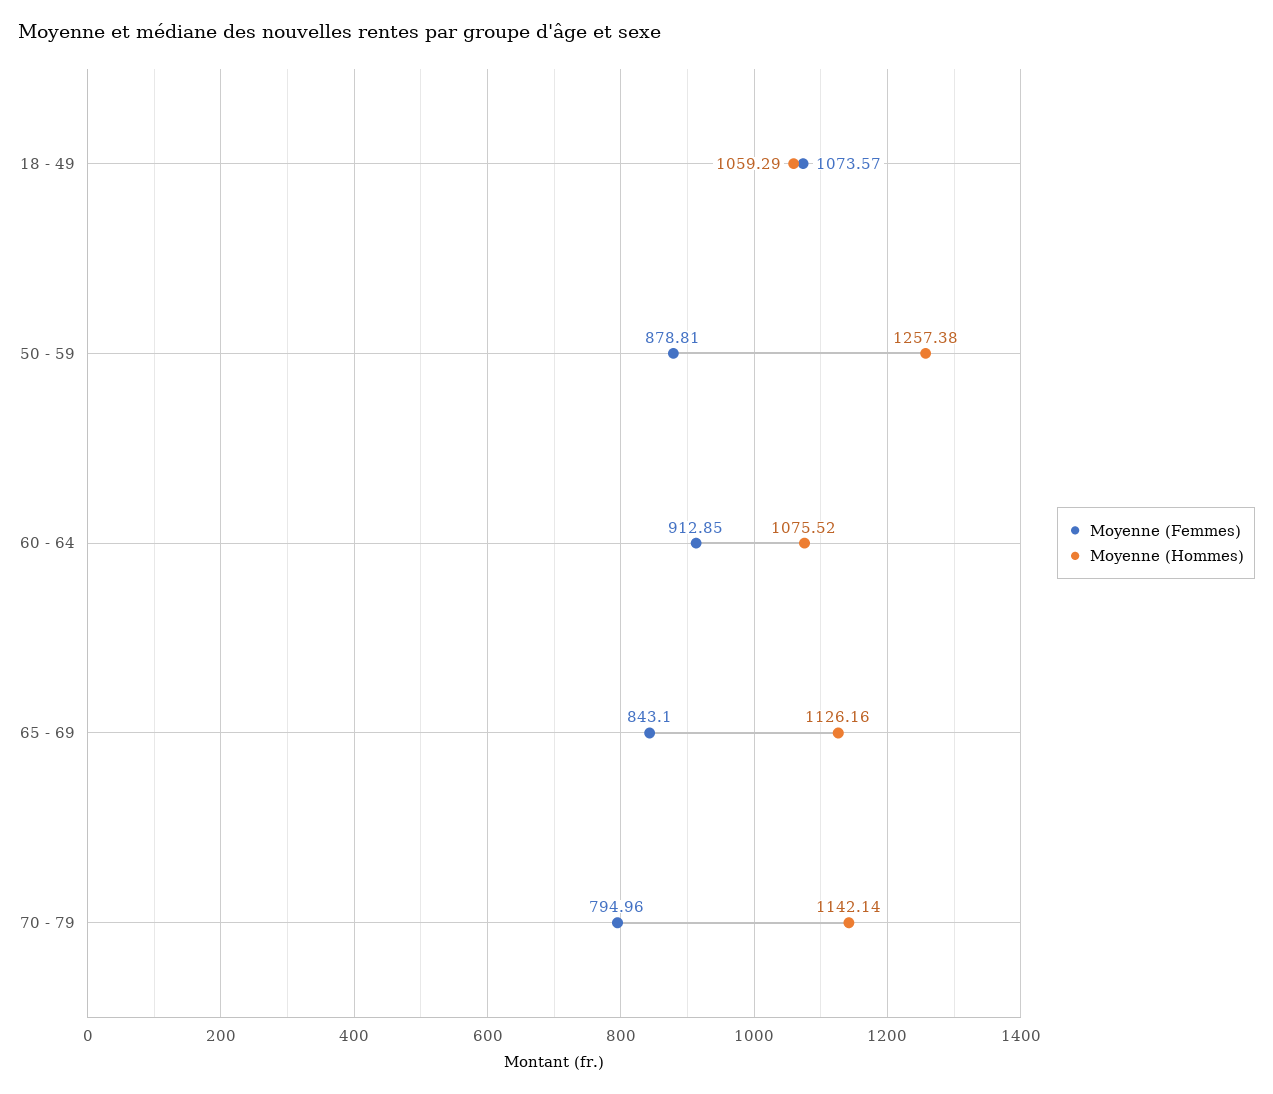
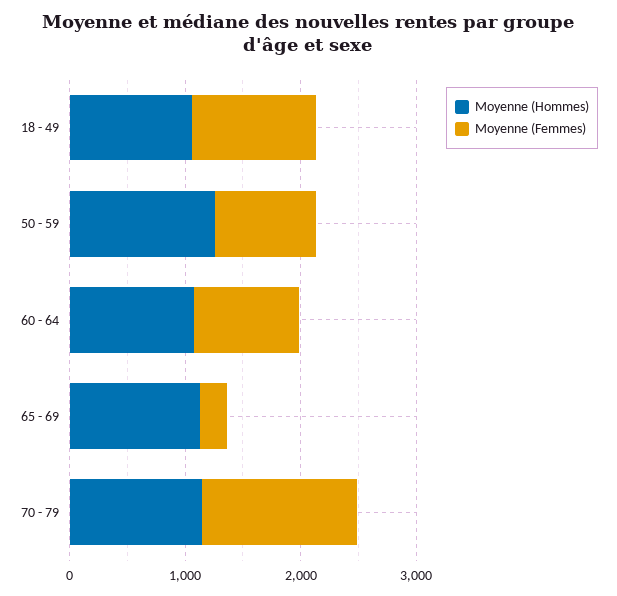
  {
    "Moyenne (Femmes)": {
      "18 - 49": 1073.57,
      "50 - 59": 878.81,
      "60 - 64": 912.85,
-     "65 - 69": 843.1,
+     "65 - 69": 200,
-     "70 - 79": 794.96
+     "70 - 79": 1400
    },
    "Moyenne (Hommes)": {
      "18 - 49": 1059.29,
      "50 - 59": 1257.38,
      "60 - 64": 1075.52,
      "65 - 69": 1126.16,
      "70 - 79": 1142.14
    }
  }

